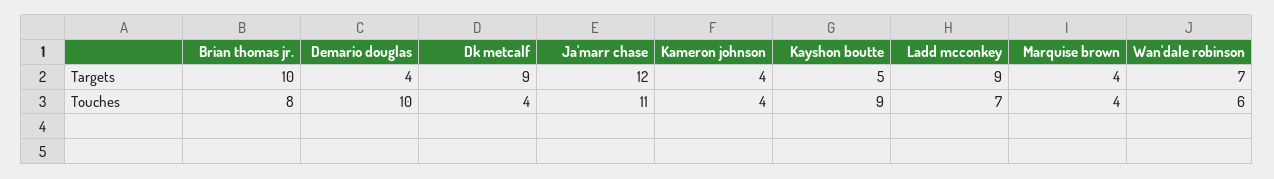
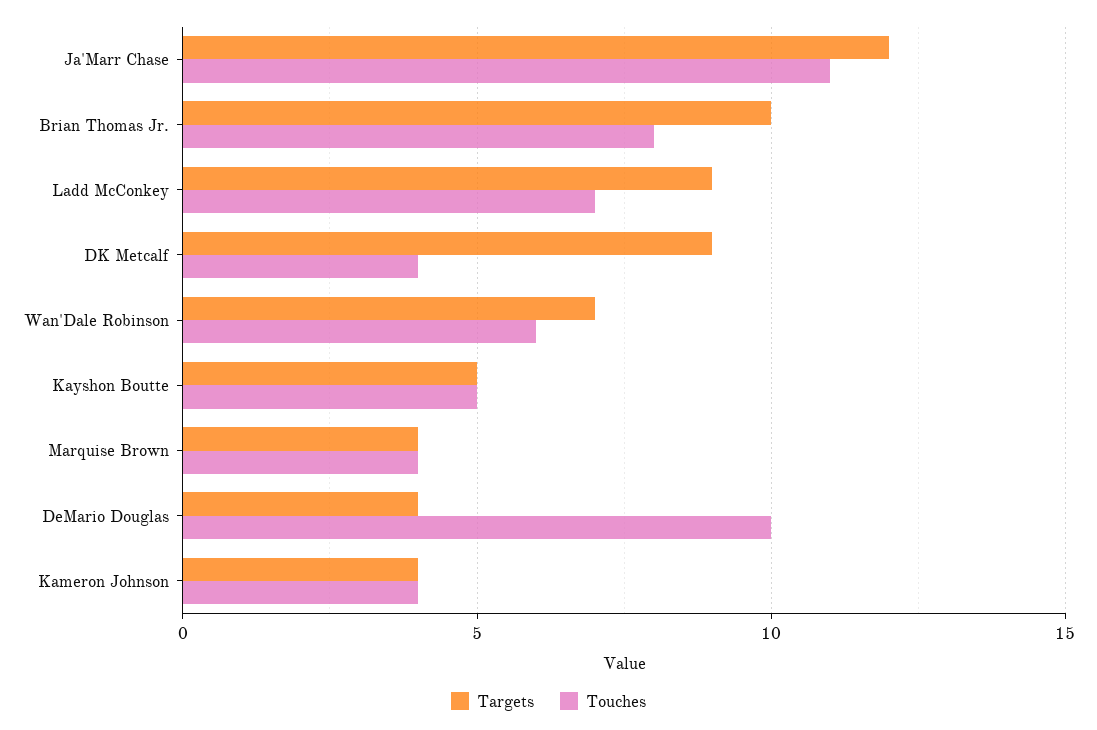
  {
    "Targets": {
      "Brian thomas jr.": 10,
      "Demario douglas": 4,
      "Dk metcalf": 9,
      "Ja'marr chase": 12,
      "Kameron johnson": 4,
      "Kayshon boutte": 5,
      "Ladd mcconkey": 9,
      "Marquise brown": 4,
      "Wan'dale robinson": 7
    },
    "Touches": {
      "Brian thomas jr.": 8,
      "Demario douglas": 10,
      "Dk metcalf": 4,
      "Ja'marr chase": 11,
      "Kameron johnson": 4,
-     "Kayshon boutte": 9,
+     "Kayshon boutte": 5,
      "Ladd mcconkey": 7,
      "Marquise brown": 4,
      "Wan'dale robinson": 6
    }
  }

